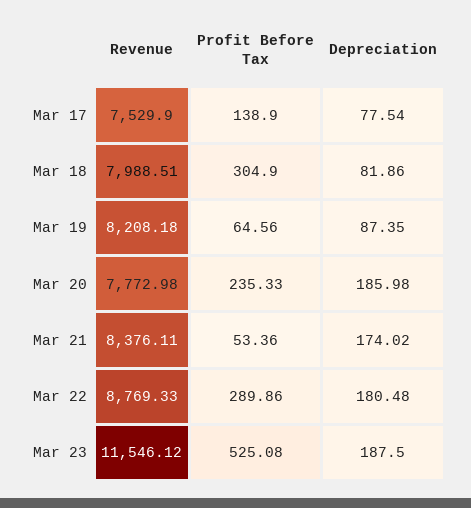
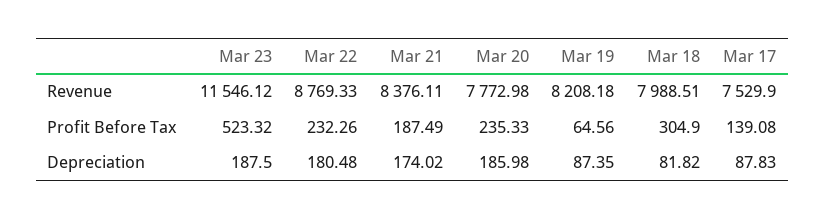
  {
    "Revenue": {
      "Mar 17": 7529.9,
      "Mar 18": 7988.51,
      "Mar 19": 8208.18,
      "Mar 20": 7772.98,
      "Mar 21": 8376.11,
      "Mar 22": 8769.33,
      "Mar 23": 11546.12
    },
    "Profit Before Tax": {
-     "Mar 17": 138.9,
+     "Mar 17": 139.08,
      "Mar 18": 304.9,
      "Mar 19": 64.56,
      "Mar 20": 235.33,
-     "Mar 21": 53.36,
+     "Mar 21": 187.49,
-     "Mar 22": 289.86,
+     "Mar 22": 232.26,
-     "Mar 23": 525.08
+     "Mar 23": 523.32
    },
    "Depreciation": {
-     "Mar 17": 77.54,
+     "Mar 17": 87.83,
-     "Mar 18": 81.86,
+     "Mar 18": 81.82,
      "Mar 19": 87.35,
      "Mar 20": 185.98,
      "Mar 21": 174.02,
      "Mar 22": 180.48,
      "Mar 23": 187.5
    }
  }

